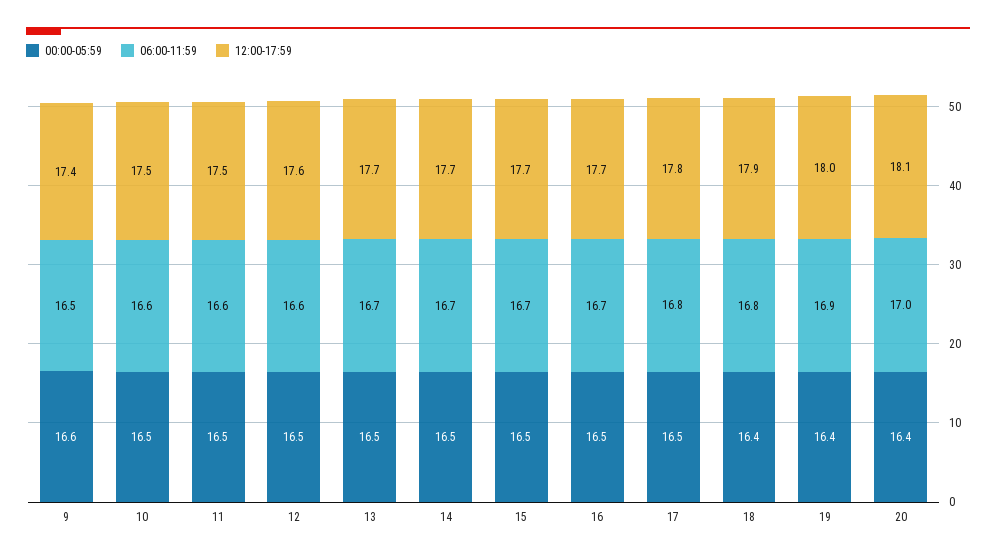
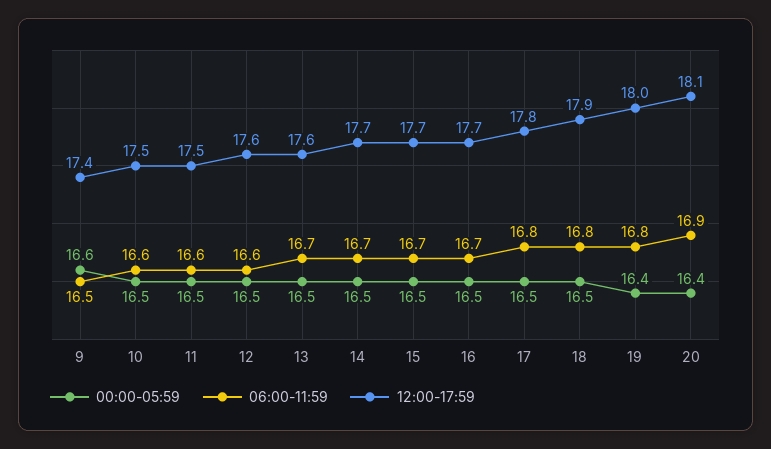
  {
    "00:00-05:59": {
      "9": 16.6,
      "10": 16.5,
      "11": 16.5,
      "12": 16.5,
      "13": 16.5,
      "14": 16.5,
      "15": 16.5,
      "16": 16.5,
      "17": 16.5,
-     "18": 16.4,
+     "18": 16.5,
      "19": 16.4,
      "20": 16.4
    },
    "06:00-11:59": {
      "9": 16.5,
      "10": 16.6,
      "11": 16.6,
      "12": 16.6,
      "13": 16.7,
      "14": 16.7,
      "15": 16.7,
      "16": 16.7,
      "17": 16.8,
      "18": 16.8,
-     "19": 16.9,
+     "19": 16.8,
-     "20": 17
+     "20": 16.9
    },
    "12:00-17:59": {
      "9": 17.4,
      "10": 17.5,
      "11": 17.5,
      "12": 17.6,
-     "13": 17.7,
+     "13": 17.6,
      "14": 17.7,
      "15": 17.7,
      "16": 17.7,
      "17": 17.8,
      "18": 17.9,
      "19": 18,
      "20": 18.1
    }
  }

